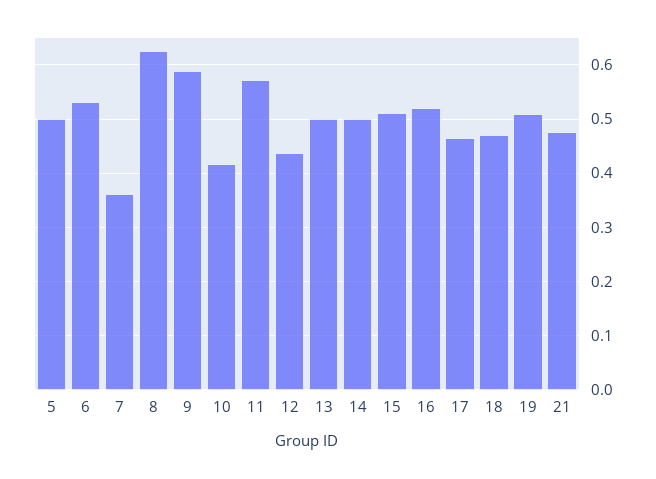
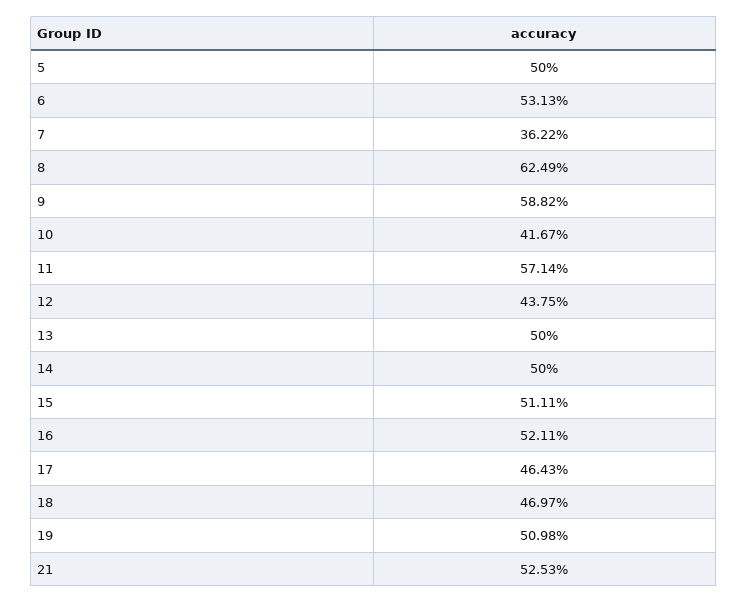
  {
    "5": 0.5,
    "6": 0.5313,
    "7": 0.3622,
    "8": 0.6249,
    "9": 0.5882,
    "10": 0.4167,
    "11": 0.5714,
    "12": 0.4375,
    "13": 0.5,
    "14": 0.5,
    "15": 0.5111,
    "16": 0.5211,
    "17": 0.4643,
    "18": 0.4697,
    "19": 0.5098,
-   "21": 0.48
+   "21": 0.5253
  }

